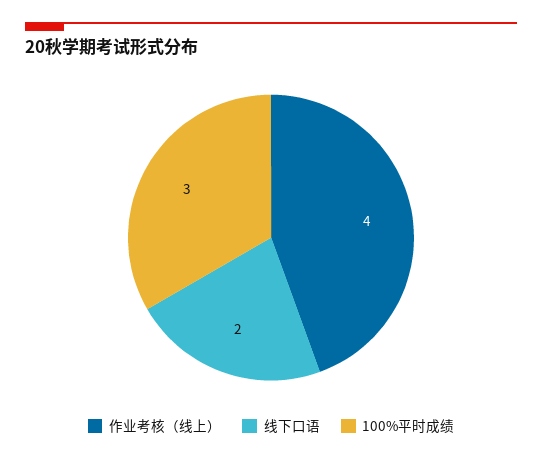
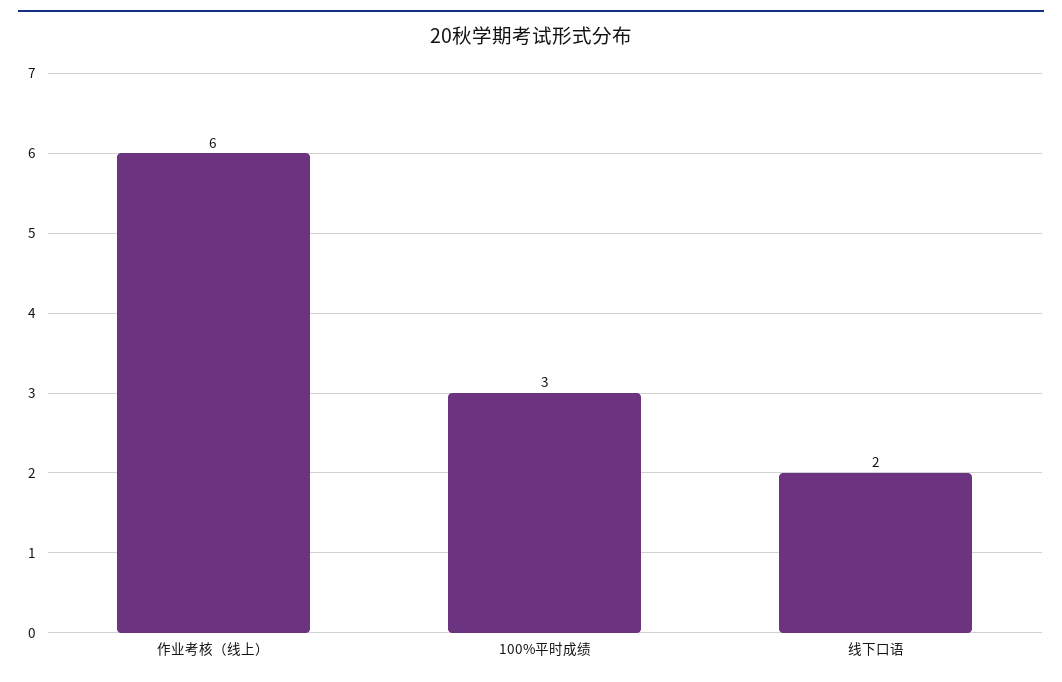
  {
-   "作业考核（线上）": 4,
+   "作业考核（线上）": 6,
    "线下口语": 2,
    "100%平时成绩": 3
  }

